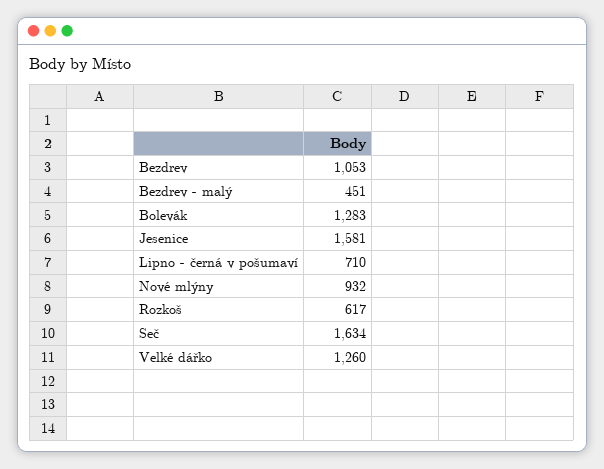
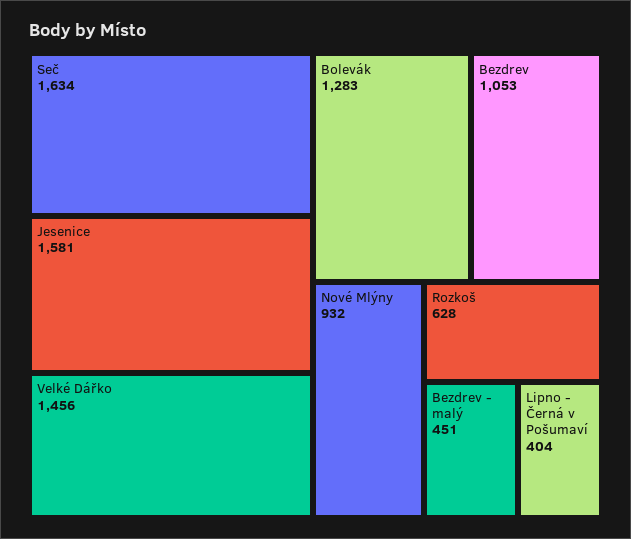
  {
    "Bezdrev": 1053,
    "Bezdrev - malý": 451,
    "Bolevák": 1283,
    "Jesenice": 1581,
-   "Lipno - černá v pošumaví": 710,
+   "Lipno - černá v pošumaví": 404,
    "Nové mlýny": 932,
-   "Rozkoš": 617,
+   "Rozkoš": 628,
    "Seč": 1634,
-   "Velké dářko": 1260
+   "Velké dářko": 1456
  }

